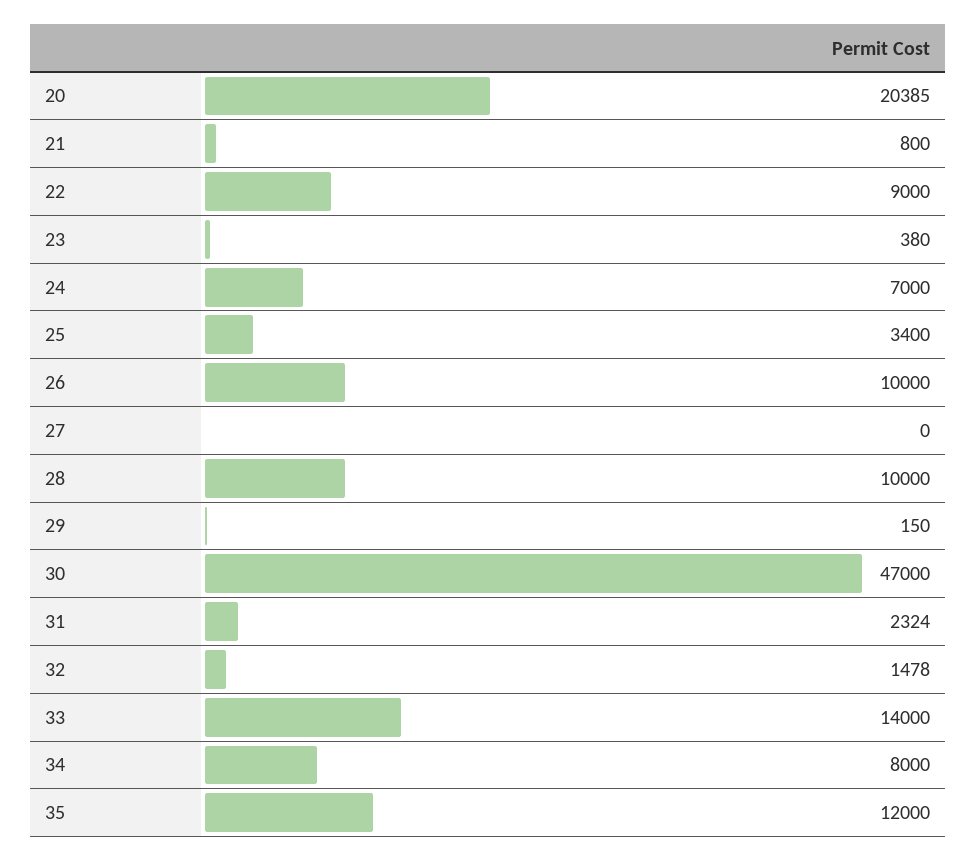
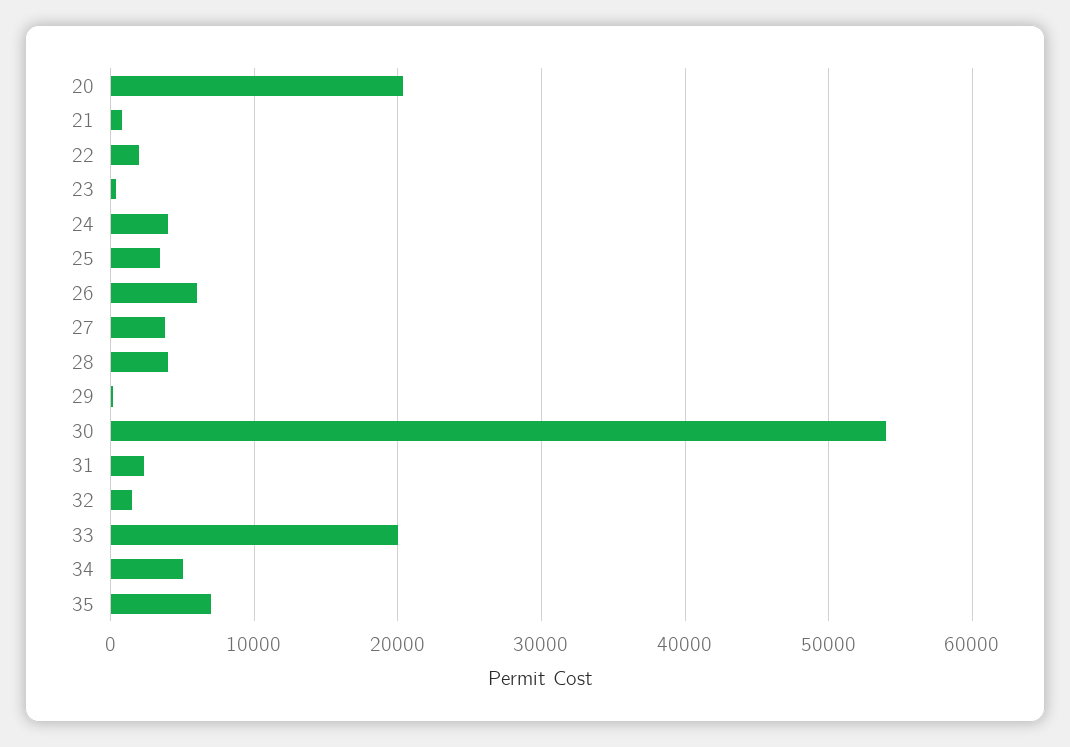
  {
    "20": 20385,
    "21": 800,
-   "22": 9000,
+   "22": 2000,
    "23": 380,
-   "24": 7000,
+   "24": 4000,
    "25": 3400,
-   "26": 10000,
+   "26": 6000,
-   "27": 0,
+   "27": 4000,
-   "28": 10000,
+   "28": 4000,
    "29": 150,
-   "30": 47000,
+   "30": 54000,
    "31": 2324,
    "32": 1478,
-   "33": 14000,
+   "33": 20000,
-   "34": 8000,
+   "34": 5000,
-   "35": 12000
+   "35": 7000
  }

